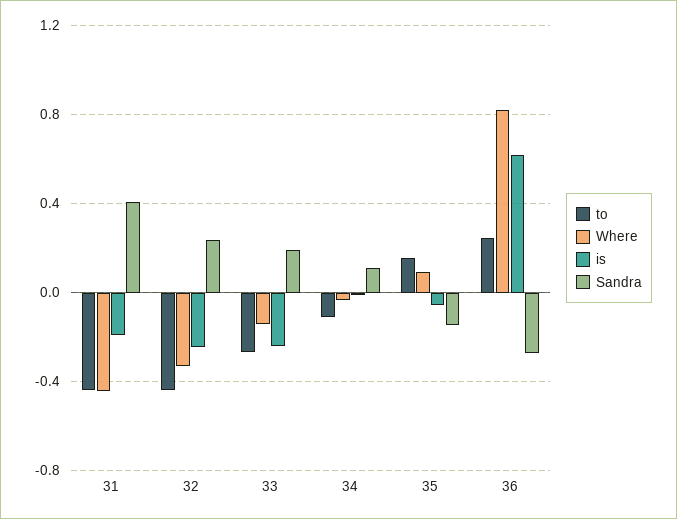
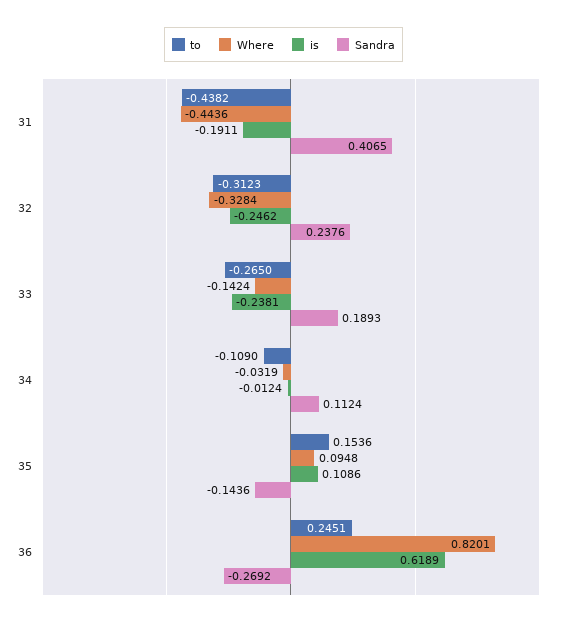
  {
    "to": {
      "31": -0.4382,
-     "32": -0.45,
+     "32": -0.3123,
      "33": -0.265,
      "34": -0.109,
      "35": 0.1536,
      "36": 0.2451
    },
    "Where": {
      "31": -0.4436,
      "32": -0.3284,
      "33": -0.1424,
      "34": -0.0319,
      "35": 0.0948,
      "36": 0.8201
    },
    "is": {
      "31": -0.1911,
      "32": -0.2462,
      "33": -0.2381,
      "34": -0.0124,
-     "35": -0.05,
+     "35": 0.1086,
      "36": 0.6189
    },
    "Sandra": {
      "31": 0.4065,
      "32": 0.2376,
      "33": 0.1893,
      "34": 0.1124,
      "35": -0.1436,
      "36": -0.2692
    }
  }

